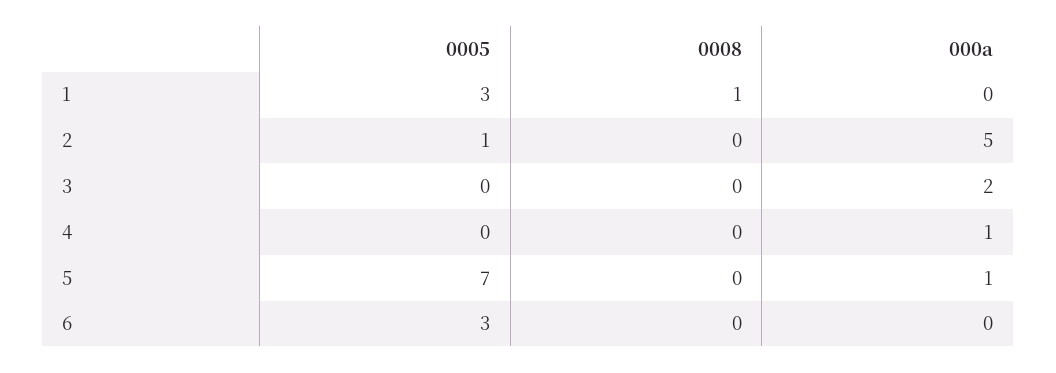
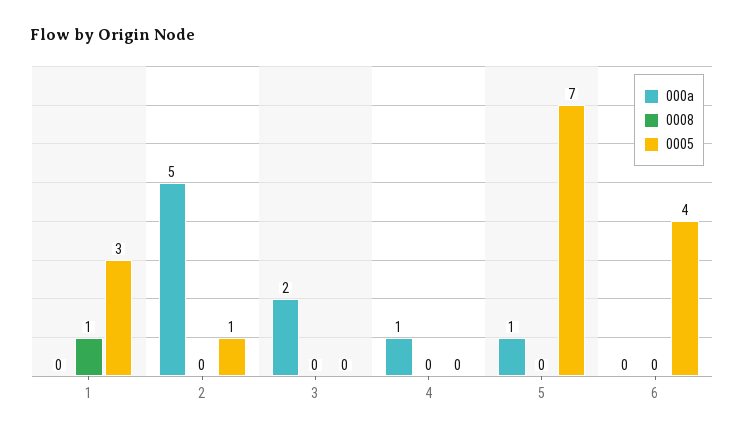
  {
    "0005": {
      "1": 3,
      "2": 1,
      "3": 0,
      "4": 0,
      "5": 7,
-     "6": 3
+     "6": 4
    },
    "0008": {
      "1": 1,
      "2": 0,
      "3": 0,
      "4": 0,
      "5": 0,
      "6": 0
    },
    "000a": {
      "1": 0,
      "2": 5,
      "3": 2,
      "4": 1,
      "5": 1,
      "6": 0
    }
  }

